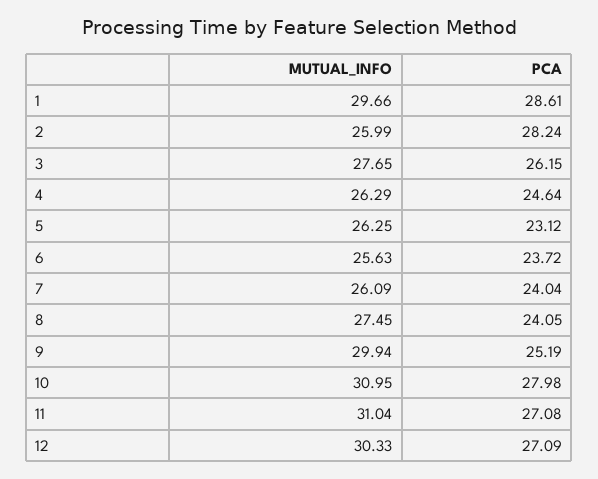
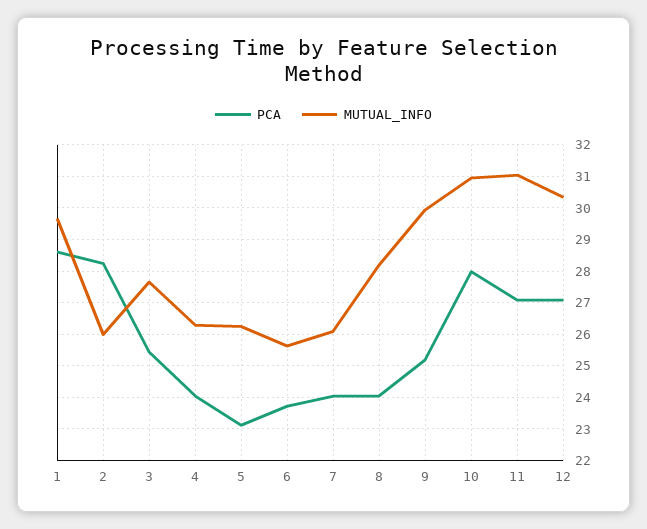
  {
    "MUTUAL_INFO": {
      "1": 29.66,
      "2": 25.99,
      "3": 27.65,
      "4": 26.29,
      "5": 26.25,
      "6": 25.63,
      "7": 26.09,
-     "8": 27.45,
+     "8": 28.2,
      "9": 29.94,
      "10": 30.95,
      "11": 31.04,
      "12": 30.33
    },
    "PCA": {
      "1": 28.61,
      "2": 28.24,
-     "3": 26.15,
+     "3": 25.4,
-     "4": 24.64,
+     "4": 24,
      "5": 23.12,
      "6": 23.72,
      "7": 24.04,
      "8": 24.05,
      "9": 25.19,
      "10": 27.98,
      "11": 27.08,
      "12": 27.09
    }
  }

